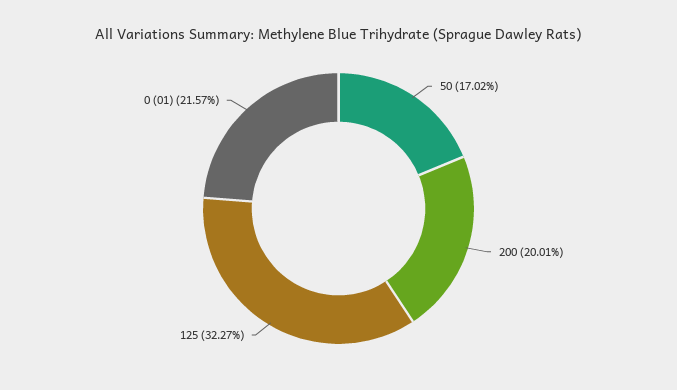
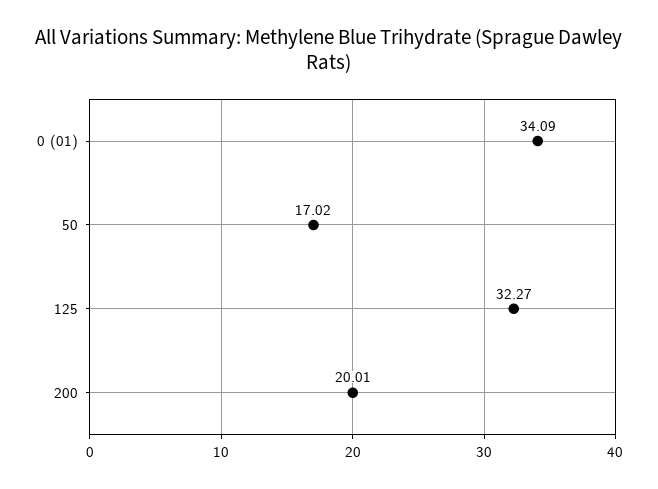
  {
    "50": 17.02,
    "200": 20.01,
    "125": 32.27,
-   "0 (01)": 21.57
+   "0 (01)": 34.09
  }

